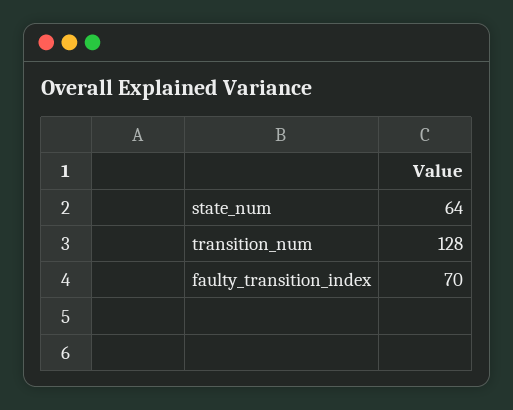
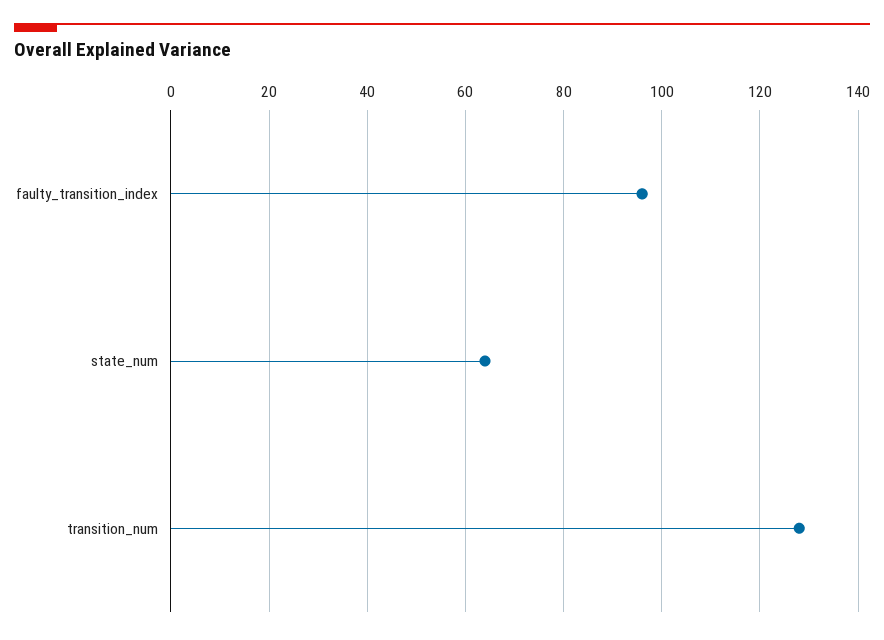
  {
    "state_num": 64,
    "transition_num": 128,
-   "faulty_transition_index": 70
+   "faulty_transition_index": 95
  }

